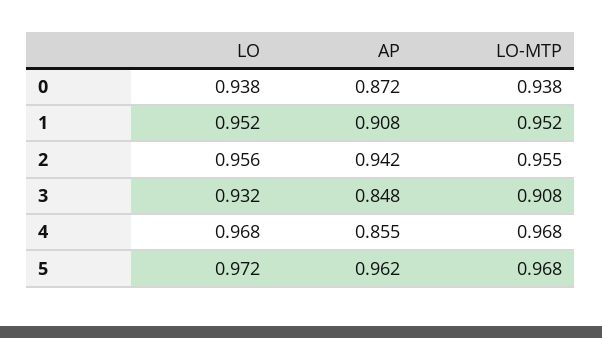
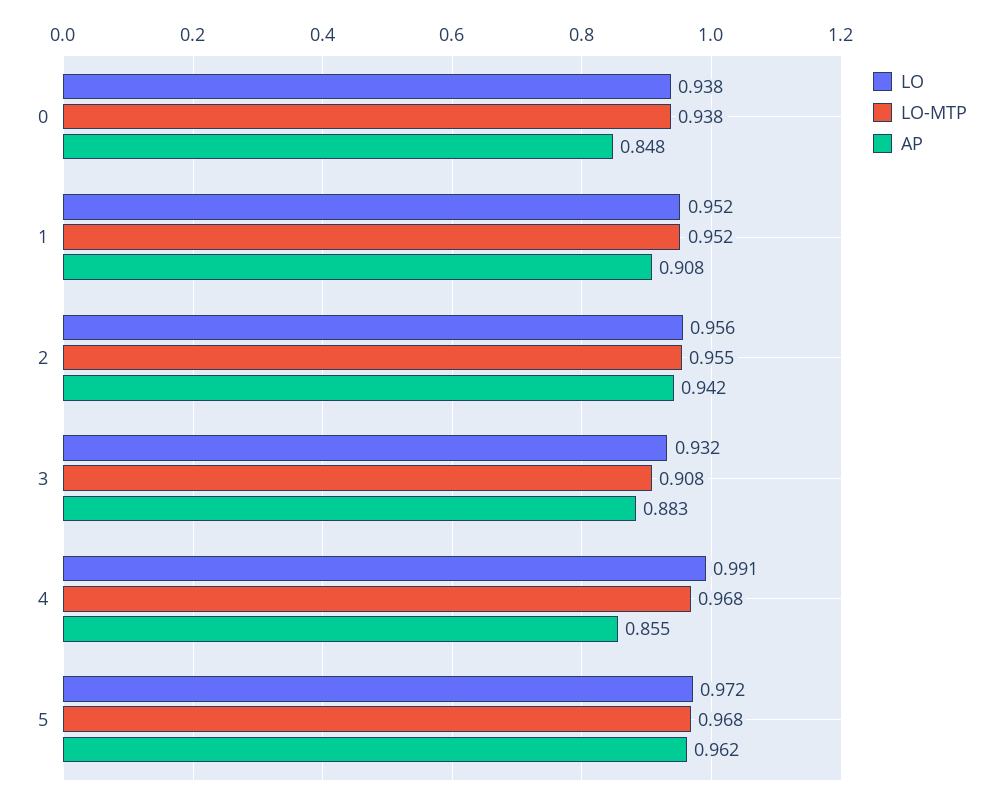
  {
    "LO": {
      "0": 0.938,
      "1": 0.952,
      "2": 0.956,
      "3": 0.932,
-     "4": 0.968,
+     "4": 0.991,
      "5": 0.972
    },
    "AP": {
-     "0": 0.872,
+     "0": 0.848,
      "1": 0.908,
      "2": 0.942,
-     "3": 0.848,
+     "3": 0.883,
      "4": 0.855,
      "5": 0.962
    },
    "LO-MTP": {
      "0": 0.938,
      "1": 0.952,
      "2": 0.955,
      "3": 0.908,
      "4": 0.968,
      "5": 0.968
    }
  }

